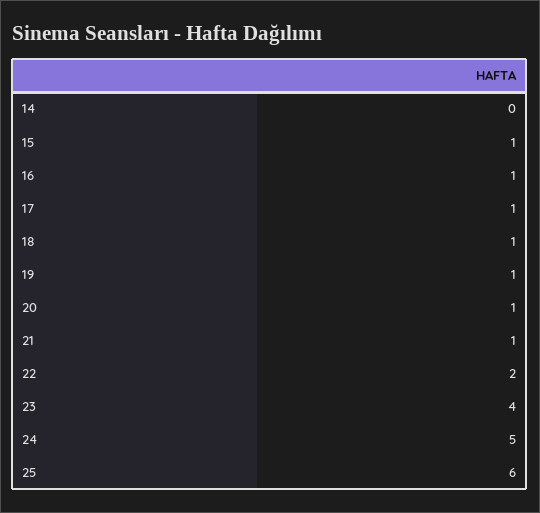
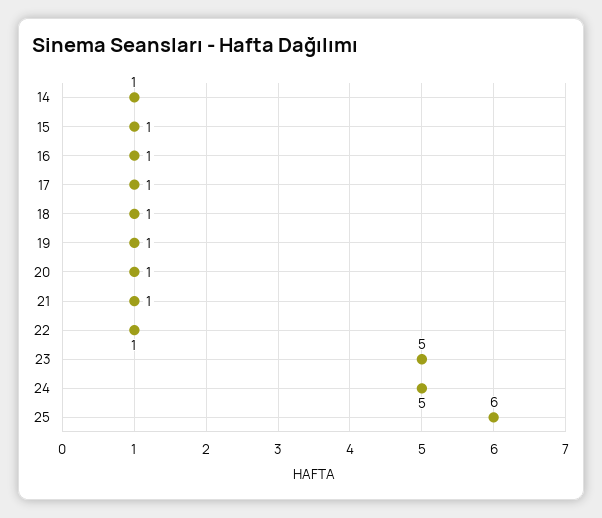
  {
-   "14": 0,
+   "14": 1,
    "15": 1,
    "16": 1,
    "17": 1,
    "18": 1,
    "19": 1,
    "20": 1,
    "21": 1,
-   "22": 2,
+   "22": 1,
-   "23": 4,
+   "23": 5,
    "24": 5,
    "25": 6
  }

